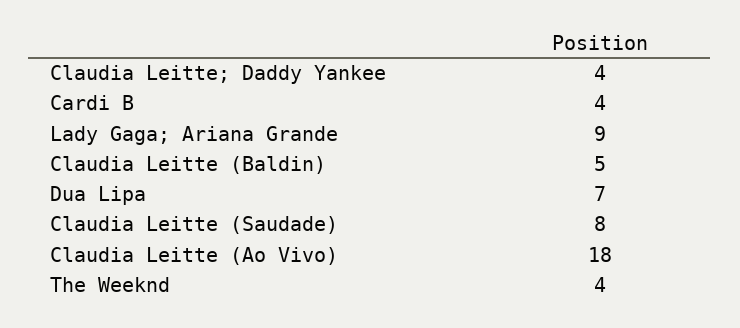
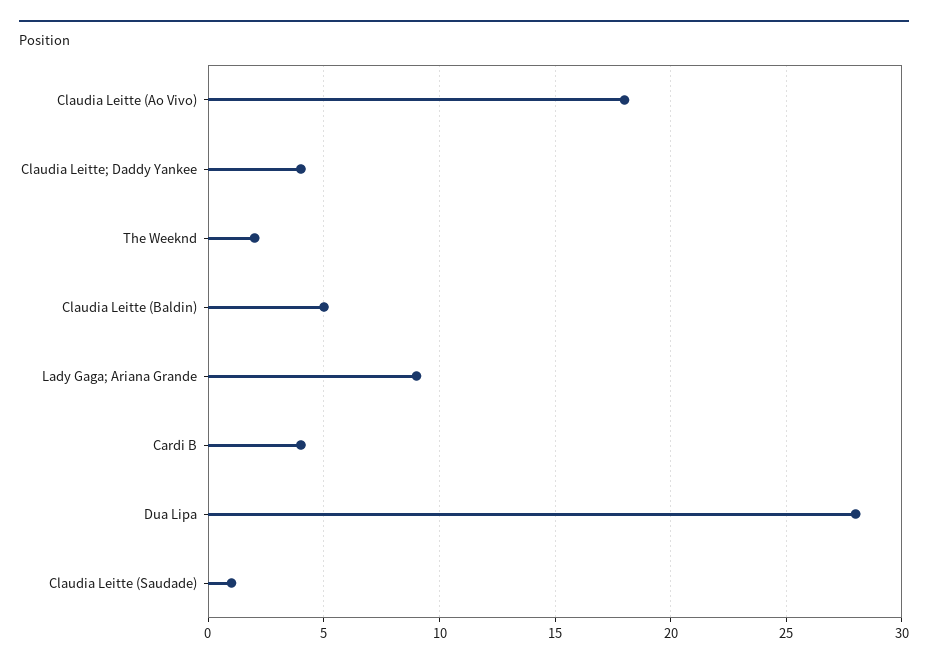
  {
    "Claudia Leitte; Daddy Yankee": 4,
    "Cardi B": 4,
    "Lady Gaga; Ariana Grande": 9,
    "Claudia Leitte (Baldin)": 5,
-   "Dua Lipa": 7,
+   "Dua Lipa": 28,
-   "Claudia Leitte (Saudade)": 8,
+   "Claudia Leitte (Saudade)": 1,
    "Claudia Leitte (Ao Vivo)": 18,
-   "The Weeknd": 4
+   "The Weeknd": 2
  }

